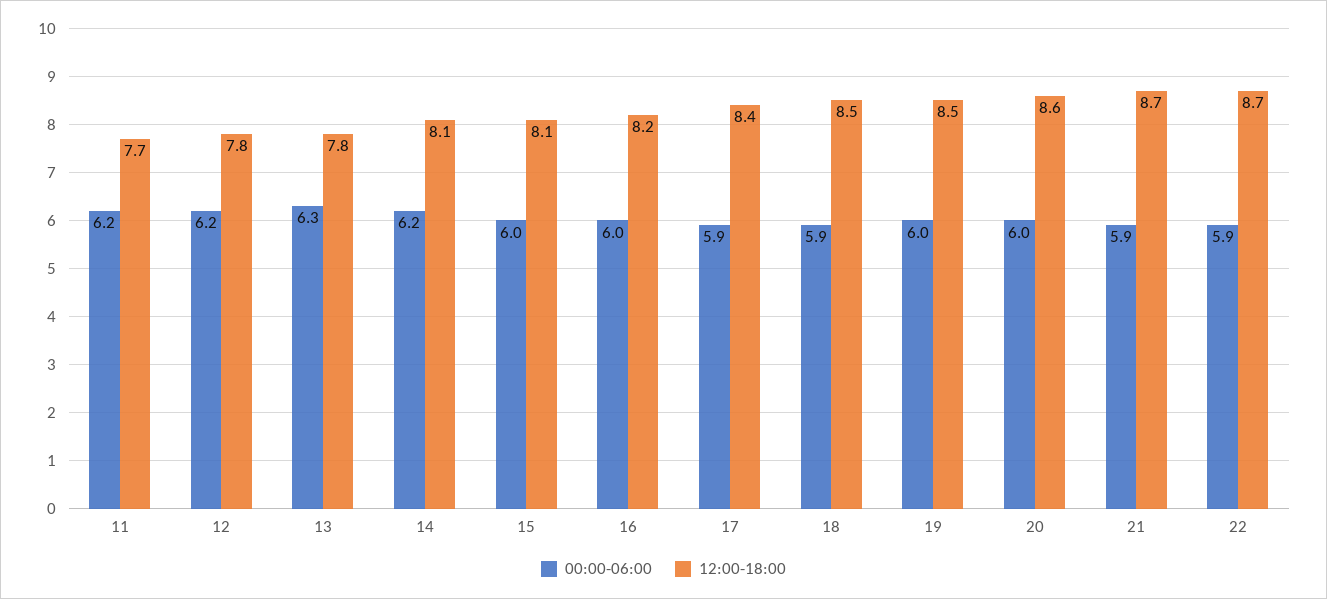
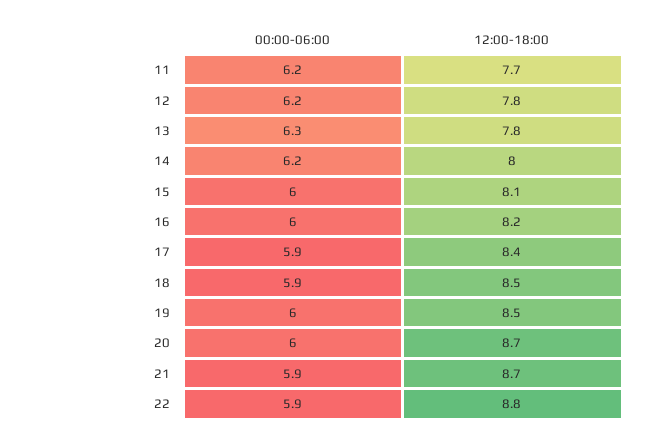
  {
    "00:00-06:00": {
      "11": 6.2,
      "12": 6.2,
      "13": 6.3,
      "14": 6.2,
      "15": 6,
      "16": 6,
      "17": 5.9,
      "18": 5.9,
      "19": 6,
      "20": 6,
      "21": 5.9,
      "22": 5.9
    },
    "12:00-18:00": {
      "11": 7.7,
      "12": 7.8,
      "13": 7.8,
-     "14": 8.1,
+     "14": 8,
      "15": 8.1,
      "16": 8.2,
      "17": 8.4,
      "18": 8.5,
      "19": 8.5,
-     "20": 8.6,
+     "20": 8.7,
      "21": 8.7,
-     "22": 8.7
+     "22": 8.8
    }
  }

